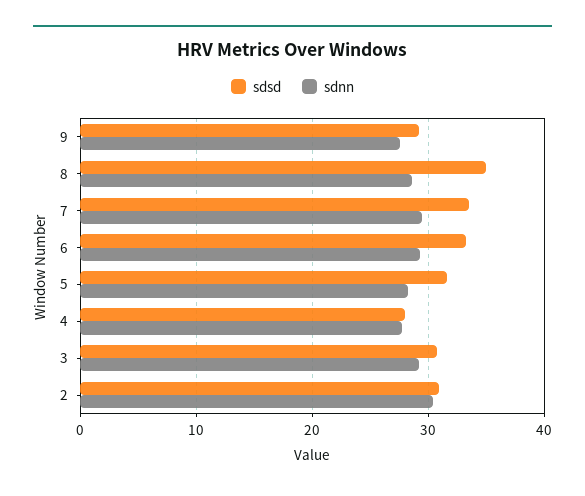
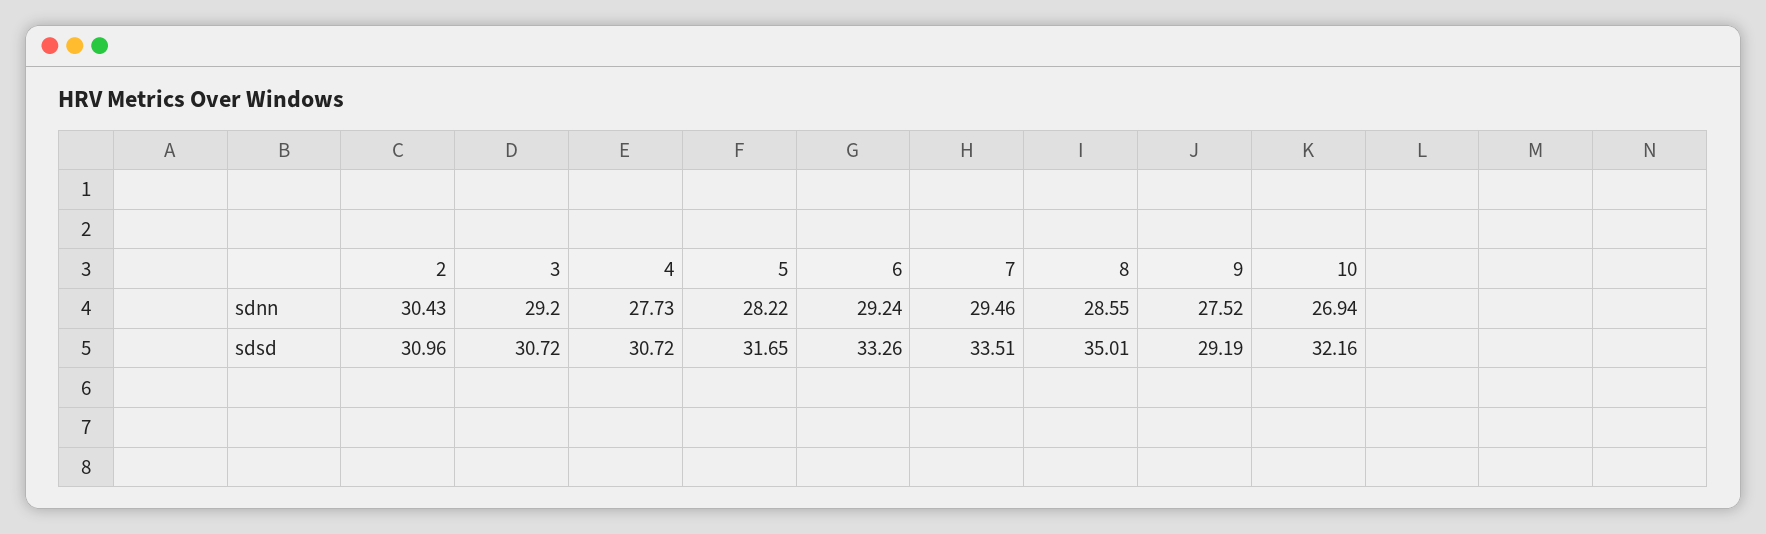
  {
    "sdsd": {
      "9": 29.19,
      "8": 35.01,
      "7": 33.51,
      "6": 33.26,
      "5": 31.65,
-     "4": 28,
+     "4": 30.72,
      "3": 30.72,
-     "2": 30.96
+     "2": 30.96,
+     "10": 32.16
    },
    "sdnn": {
      "9": 27.52,
      "8": 28.55,
      "7": 29.46,
      "6": 29.24,
      "5": 28.22,
      "4": 27.73,
      "3": 29.2,
-     "2": 30.43
+     "2": 30.43,
+     "10": 26.94
    }
  }

